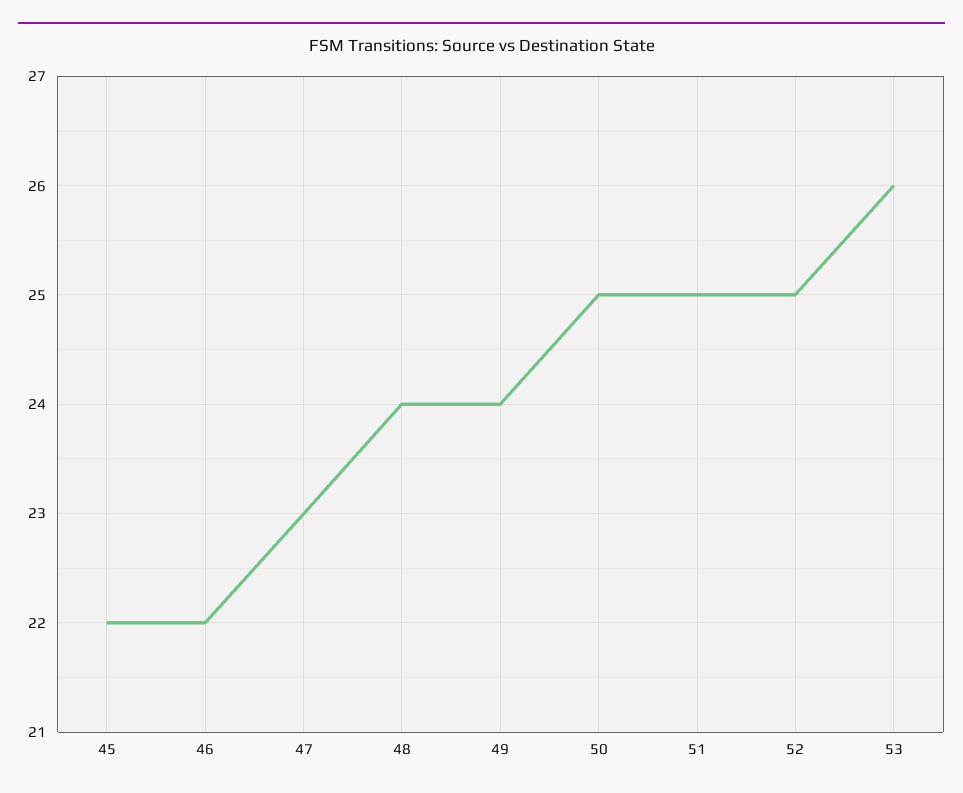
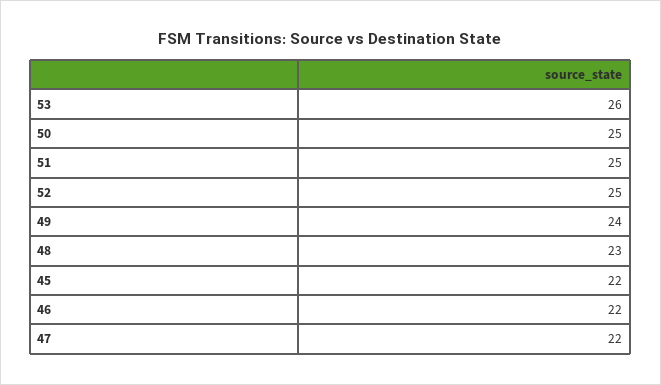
  {
    "45": 22,
    "46": 22,
-   "47": 23,
+   "47": 22,
-   "48": 24,
+   "48": 23,
    "49": 24,
    "50": 25,
    "51": 25,
    "52": 25,
    "53": 26
  }

